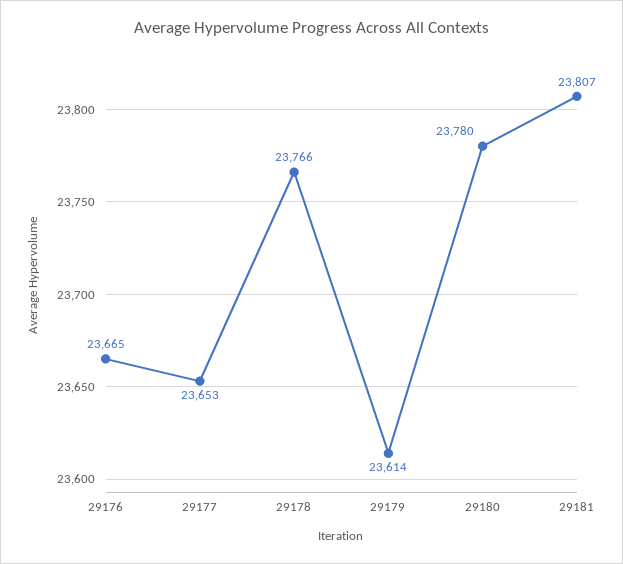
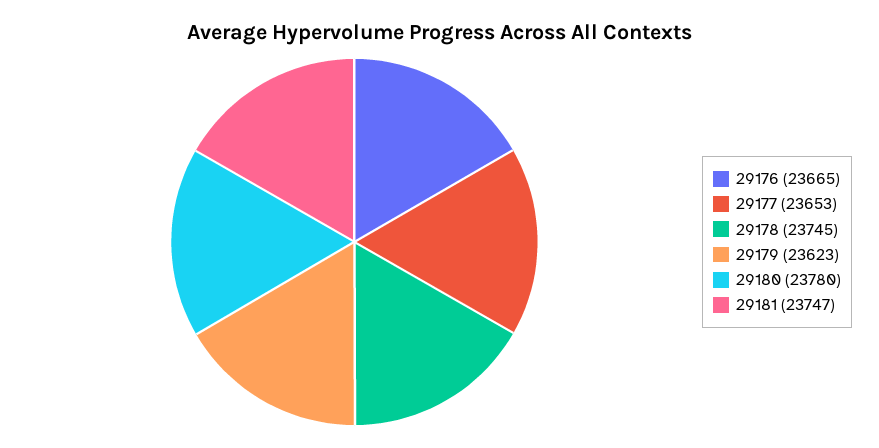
  {
    "29176": 23665,
    "29177": 23653,
-   "29178": 23766,
+   "29178": 23745,
-   "29179": 23614,
+   "29179": 23623,
    "29180": 23780,
-   "29181": 23807
+   "29181": 23747
  }

